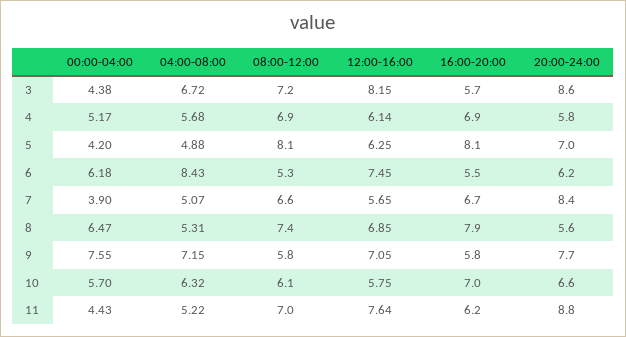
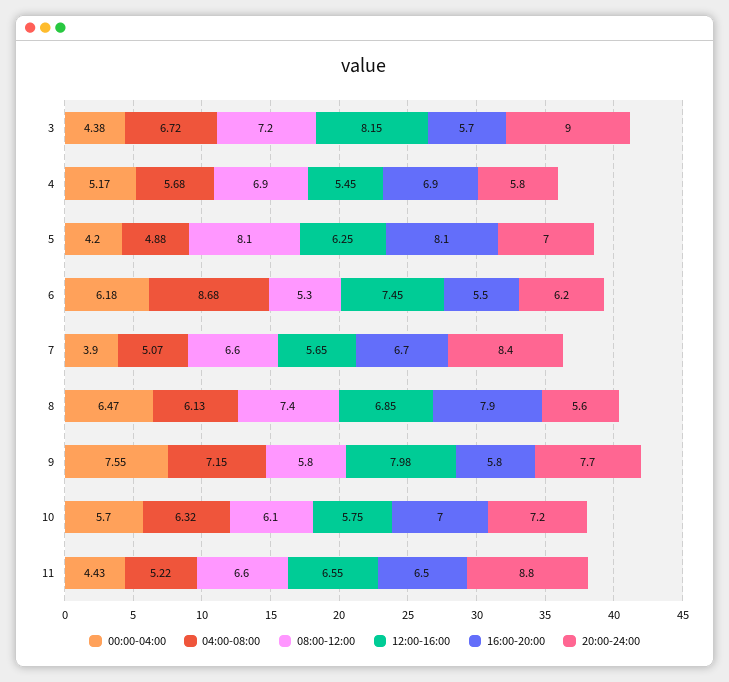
  {
    "00:00-04:00": {
      "3": 4.38,
      "4": 5.17,
      "5": 4.2,
      "6": 6.18,
      "7": 3.9,
      "8": 6.47,
      "9": 7.55,
      "10": 5.7,
      "11": 4.43
    },
    "04:00-08:00": {
      "3": 6.72,
      "4": 5.68,
      "5": 4.88,
-     "6": 8.43,
+     "6": 8.68,
      "7": 5.07,
-     "8": 5.31,
+     "8": 6.13,
      "9": 7.15,
      "10": 6.32,
      "11": 5.22
    },
    "08:00-12:00": {
      "3": 7.2,
      "4": 6.9,
      "5": 8.1,
      "6": 5.3,
      "7": 6.6,
      "8": 7.4,
      "9": 5.8,
      "10": 6.1,
-     "11": 7
+     "11": 6.6
    },
    "12:00-16:00": {
      "3": 8.15,
-     "4": 6.14,
+     "4": 5.45,
      "5": 6.25,
      "6": 7.45,
      "7": 5.65,
      "8": 6.85,
-     "9": 7.05,
+     "9": 7.98,
      "10": 5.75,
-     "11": 7.64
+     "11": 6.55
    },
    "16:00-20:00": {
      "3": 5.7,
      "4": 6.9,
      "5": 8.1,
      "6": 5.5,
      "7": 6.7,
      "8": 7.9,
      "9": 5.8,
      "10": 7,
-     "11": 6.2
+     "11": 6.5
    },
    "20:00-24:00": {
-     "3": 8.6,
+     "3": 9,
      "4": 5.8,
      "5": 7,
      "6": 6.2,
      "7": 8.4,
      "8": 5.6,
      "9": 7.7,
-     "10": 6.6,
+     "10": 7.2,
      "11": 8.8
    }
  }

